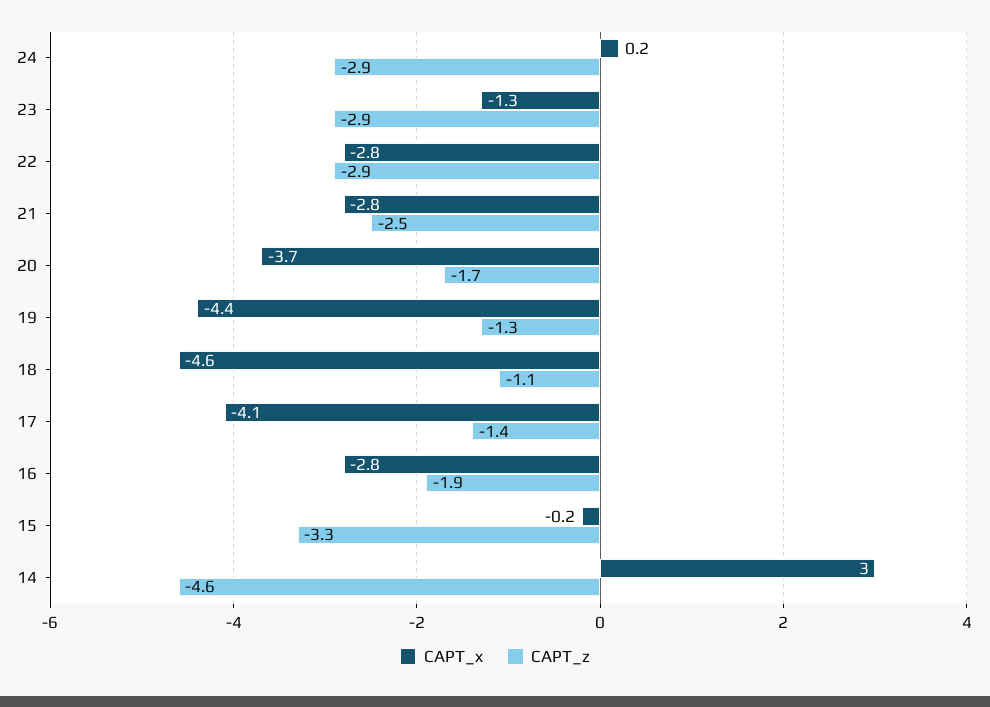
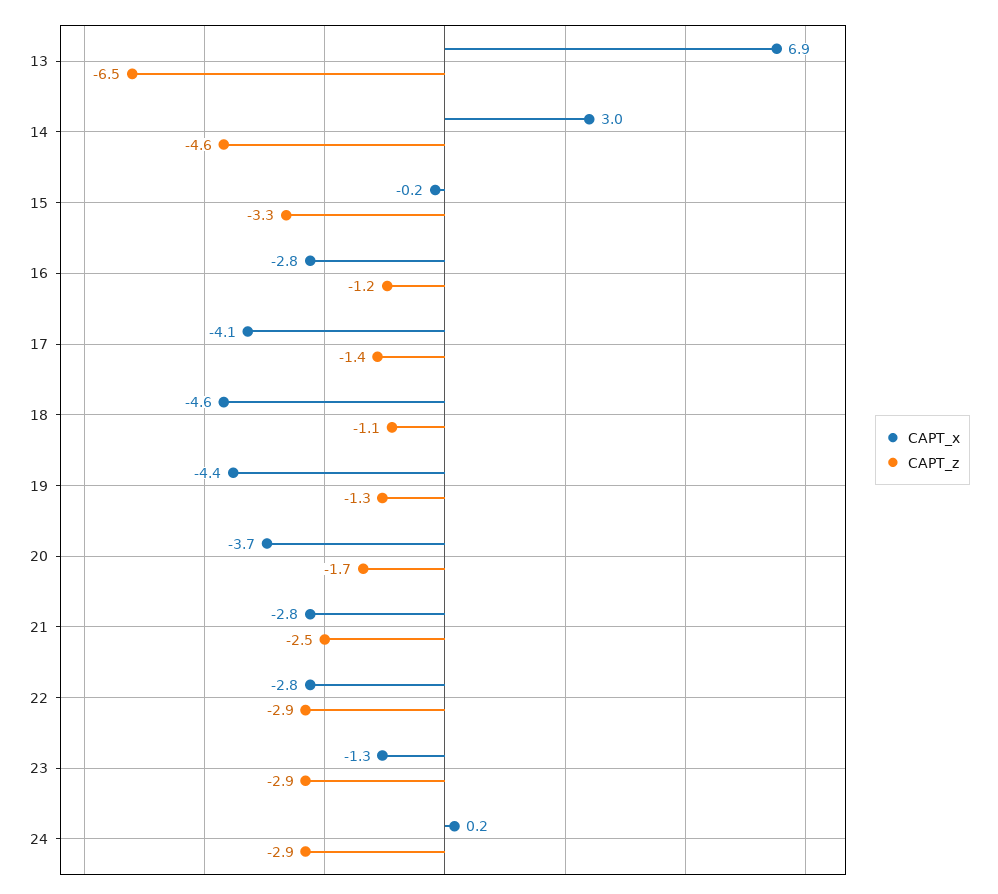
  {
    "CAPT_x": {
      "24": 0.2,
      "23": -1.3,
      "22": -2.8,
      "21": -2.8,
      "20": -3.7,
      "19": -4.4,
      "18": -4.6,
      "17": -4.1,
      "16": -2.8,
      "15": -0.2,
-     "14": 3
+     "14": 3,
+     "13": 6.9
    },
    "CAPT_z": {
      "24": -2.9,
      "23": -2.9,
      "22": -2.9,
      "21": -2.5,
      "20": -1.7,
      "19": -1.3,
      "18": -1.1,
      "17": -1.4,
-     "16": -1.9,
+     "16": -1.2,
      "15": -3.3,
-     "14": -4.6
+     "14": -4.6,
+     "13": -6.5
    }
  }

